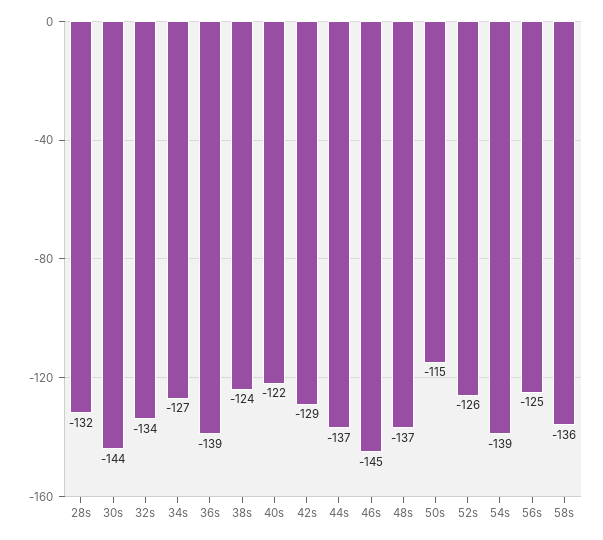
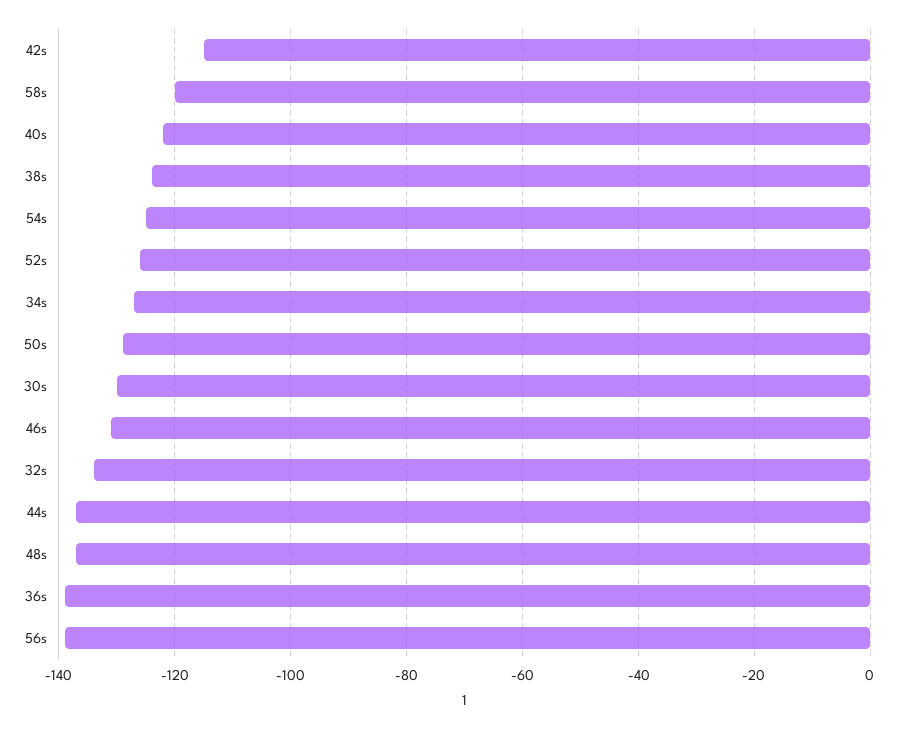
  {
-   "28s": -132,
-   "30s": -144,
+   "30s": -130,
    "32s": -134,
    "34s": -127,
    "36s": -139,
    "38s": -124,
    "40s": -122,
-   "42s": -129,
+   "42s": -115,
    "44s": -137,
-   "46s": -145,
+   "46s": -130,
    "48s": -137,
-   "50s": -115,
+   "50s": -130,
    "52s": -126,
-   "54s": -139,
+   "54s": -125,
-   "56s": -125,
+   "56s": -140,
-   "58s": -136
+   "58s": -120
  }

